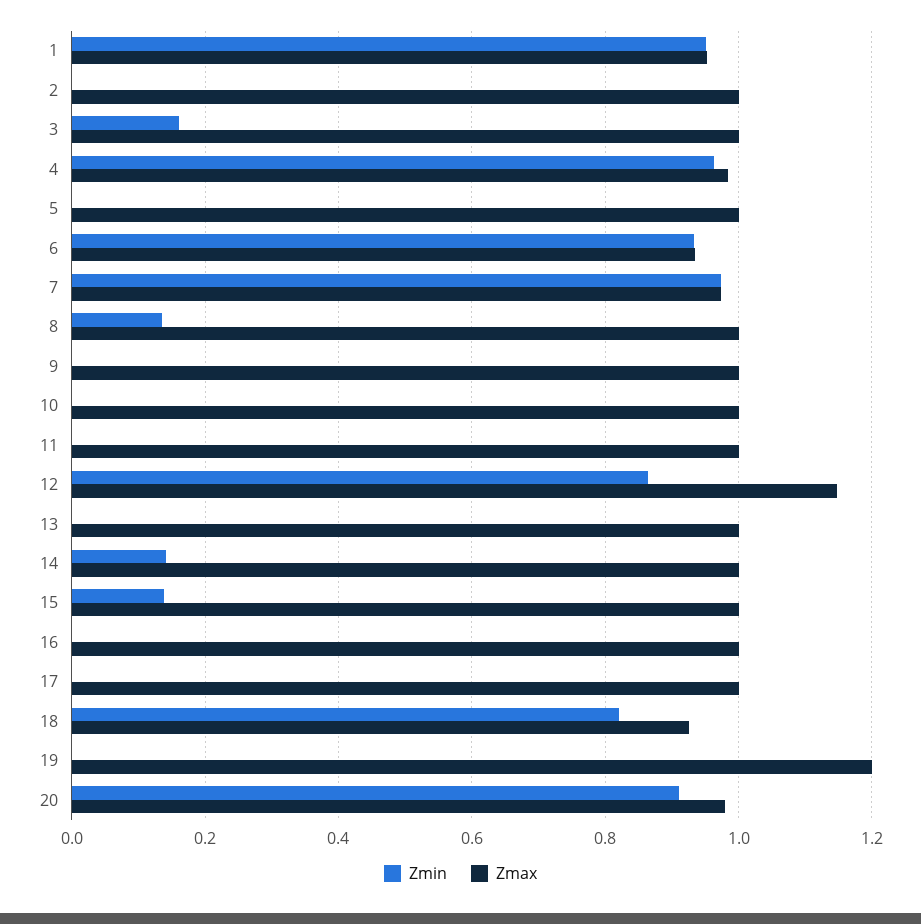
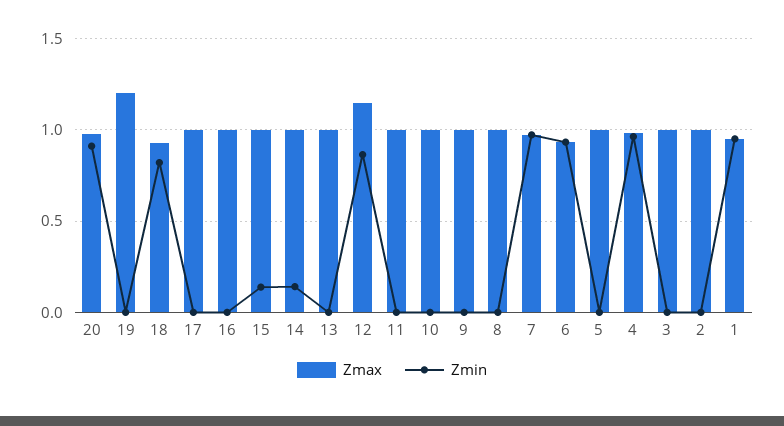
  {
    "Zmin": {
      "1": 0.96,
      "2": 0,
-     "3": 0.16,
+     "3": 0,
      "4": 0.96,
      "5": 0,
      "6": 0.94,
      "7": 0.98,
-     "8": 0.14,
+     "8": 0,
      "9": 0,
      "10": 0,
      "11": 0,
      "12": 0.86,
      "13": 0,
      "14": 0.14,
      "15": 0.14,
      "16": 0,
      "17": 0,
      "18": 0.82,
      "19": 0,
      "20": 0.92
    },
    "Zmax": {
      "1": 0.96,
      "2": 1,
      "3": 1,
      "4": 0.98,
      "5": 1,
      "6": 0.94,
      "7": 0.98,
      "8": 1,
      "9": 1,
      "10": 1,
      "11": 1,
      "12": 1.14,
      "13": 1,
      "14": 1,
      "15": 1,
      "16": 1,
      "17": 1,
      "18": 0.92,
      "19": 1.2,
      "20": 0.98
    }
  }

